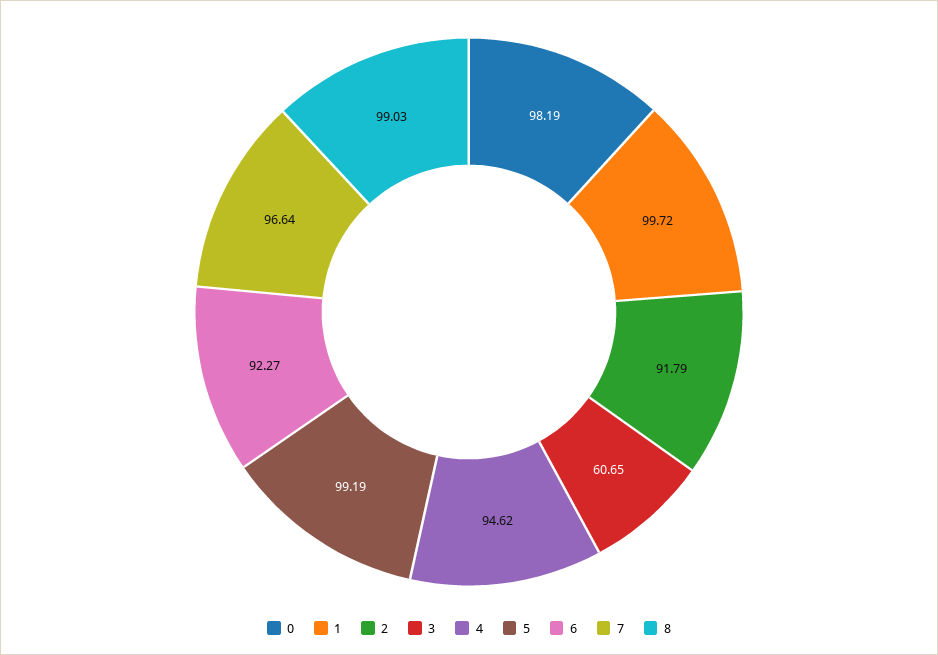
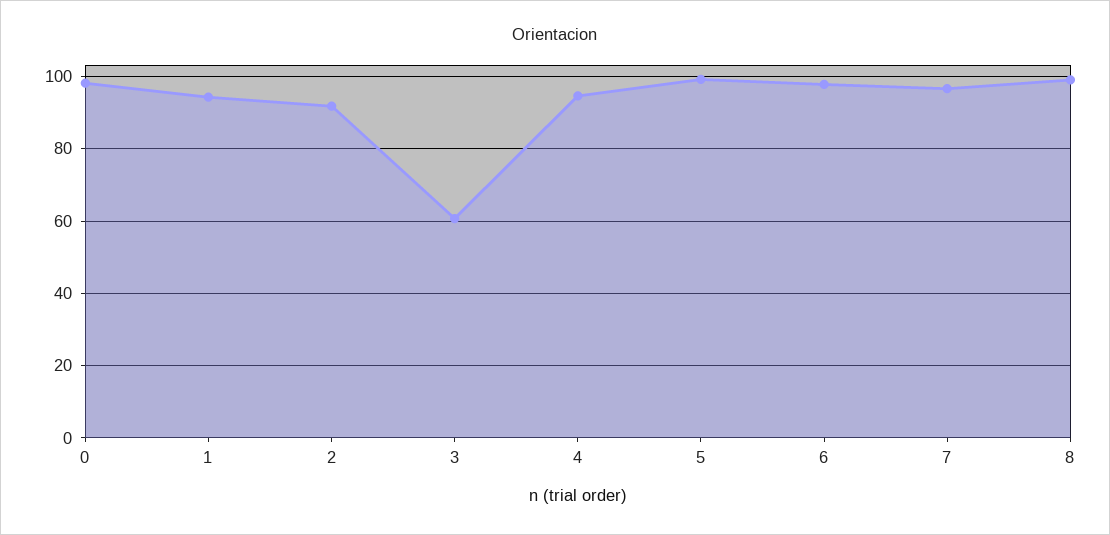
  {
    "0": 98.19,
-   "1": 99.72,
+   "1": 94,
    "2": 91.79,
    "3": 60.65,
    "4": 94.62,
    "5": 99.19,
-   "6": 92.27,
+   "6": 98,
    "7": 96.64,
    "8": 99.03
  }

